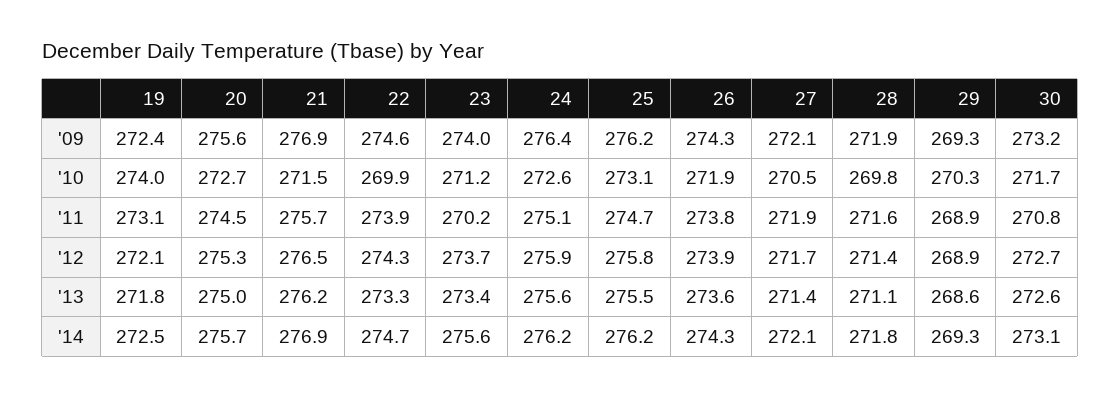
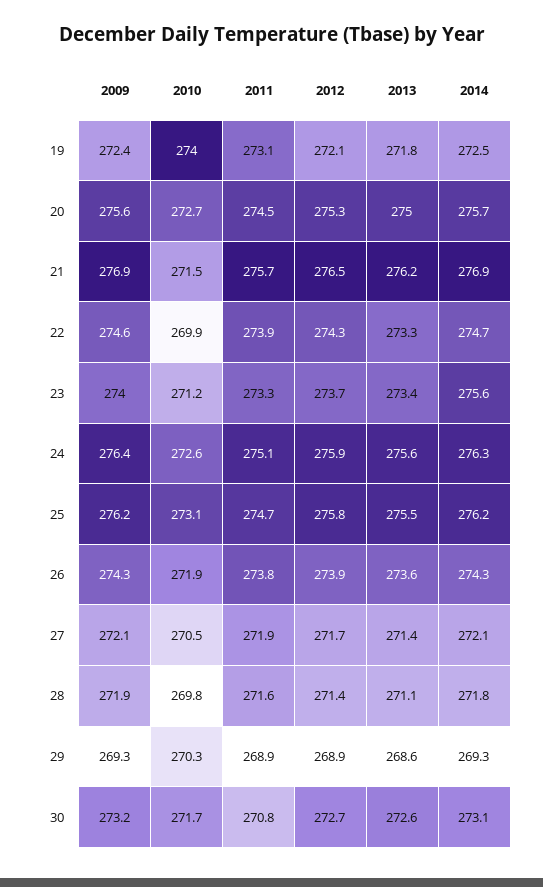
  {
    "19": {
      "'09": 272.4,
      "'10": 274,
      "'11": 273.1,
      "'12": 272.1,
      "'13": 271.8,
      "'14": 272.5
    },
    "20": {
      "'09": 275.6,
      "'10": 272.7,
      "'11": 274.5,
      "'12": 275.3,
      "'13": 275,
      "'14": 275.7
    },
    "21": {
      "'09": 276.9,
      "'10": 271.5,
      "'11": 275.7,
      "'12": 276.5,
      "'13": 276.2,
      "'14": 276.9
    },
    "22": {
      "'09": 274.6,
      "'10": 269.9,
      "'11": 273.9,
      "'12": 274.3,
      "'13": 273.3,
      "'14": 274.7
    },
    "23": {
      "'09": 274,
      "'10": 271.2,
-     "'11": 270.2,
+     "'11": 273.3,
      "'12": 273.7,
      "'13": 273.4,
      "'14": 275.6
    },
    "24": {
      "'09": 276.4,
      "'10": 272.6,
      "'11": 275.1,
      "'12": 275.9,
      "'13": 275.6,
-     "'14": 276.2
+     "'14": 276.3
    },
    "25": {
      "'09": 276.2,
      "'10": 273.1,
      "'11": 274.7,
      "'12": 275.8,
      "'13": 275.5,
      "'14": 276.2
    },
    "26": {
      "'09": 274.3,
      "'10": 271.9,
      "'11": 273.8,
      "'12": 273.9,
      "'13": 273.6,
      "'14": 274.3
    },
    "27": {
      "'09": 272.1,
      "'10": 270.5,
      "'11": 271.9,
      "'12": 271.7,
      "'13": 271.4,
      "'14": 272.1
    },
    "28": {
      "'09": 271.9,
      "'10": 269.8,
      "'11": 271.6,
      "'12": 271.4,
      "'13": 271.1,
      "'14": 271.8
    },
    "29": {
      "'09": 269.3,
      "'10": 270.3,
      "'11": 268.9,
      "'12": 268.9,
      "'13": 268.6,
      "'14": 269.3
    },
    "30": {
      "'09": 273.2,
      "'10": 271.7,
      "'11": 270.8,
      "'12": 272.7,
      "'13": 272.6,
      "'14": 273.1
    }
  }

